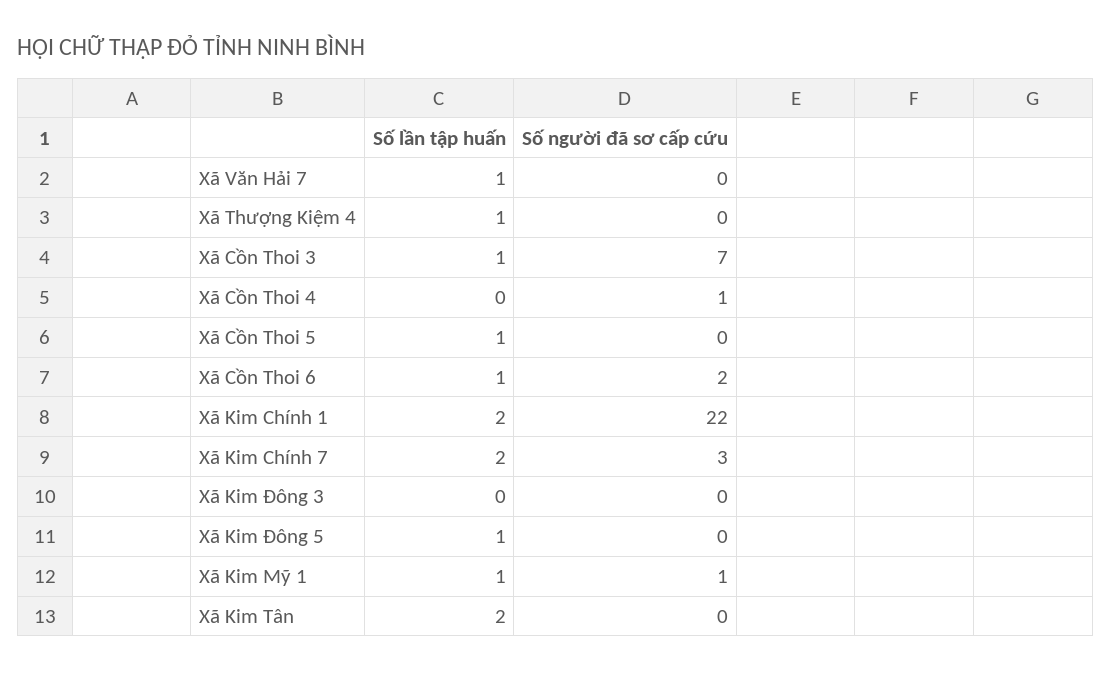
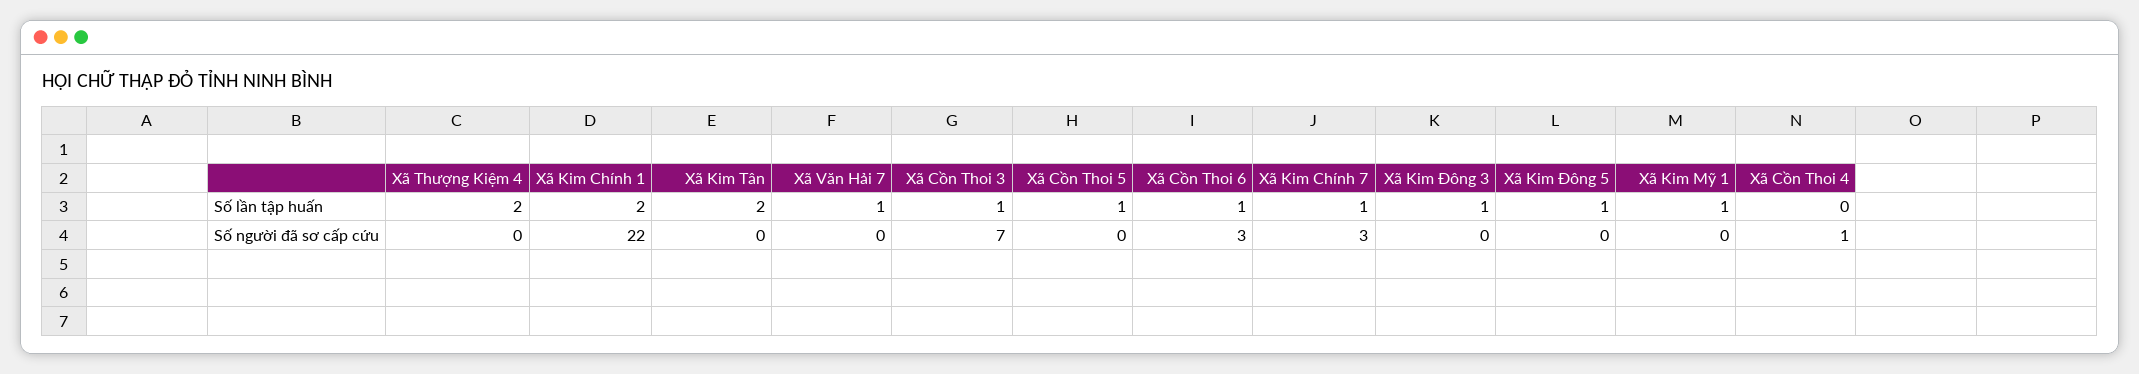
  {
    "Số lần tập huấn": {
      "Xã Văn Hải 7": 1,
-     "Xã Thượng Kiệm 4": 1,
+     "Xã Thượng Kiệm 4": 2,
      "Xã Cồn Thoi 3": 1,
      "Xã Cồn Thoi 4": 0,
      "Xã Cồn Thoi 5": 1,
      "Xã Cồn Thoi 6": 1,
      "Xã Kim Chính 1": 2,
-     "Xã Kim Chính 7": 2,
+     "Xã Kim Chính 7": 1,
-     "Xã Kim Đông 3": 0,
+     "Xã Kim Đông 3": 1,
      "Xã Kim Đông 5": 1,
      "Xã Kim Mỹ 1": 1,
      "Xã Kim Tân": 2
    },
    "Số người đã sơ cấp cứu": {
      "Xã Văn Hải 7": 0,
      "Xã Thượng Kiệm 4": 0,
      "Xã Cồn Thoi 3": 7,
      "Xã Cồn Thoi 4": 1,
      "Xã Cồn Thoi 5": 0,
-     "Xã Cồn Thoi 6": 2,
+     "Xã Cồn Thoi 6": 3,
      "Xã Kim Chính 1": 22,
      "Xã Kim Chính 7": 3,
      "Xã Kim Đông 3": 0,
      "Xã Kim Đông 5": 0,
-     "Xã Kim Mỹ 1": 1,
+     "Xã Kim Mỹ 1": 0,
      "Xã Kim Tân": 0
    }
  }

